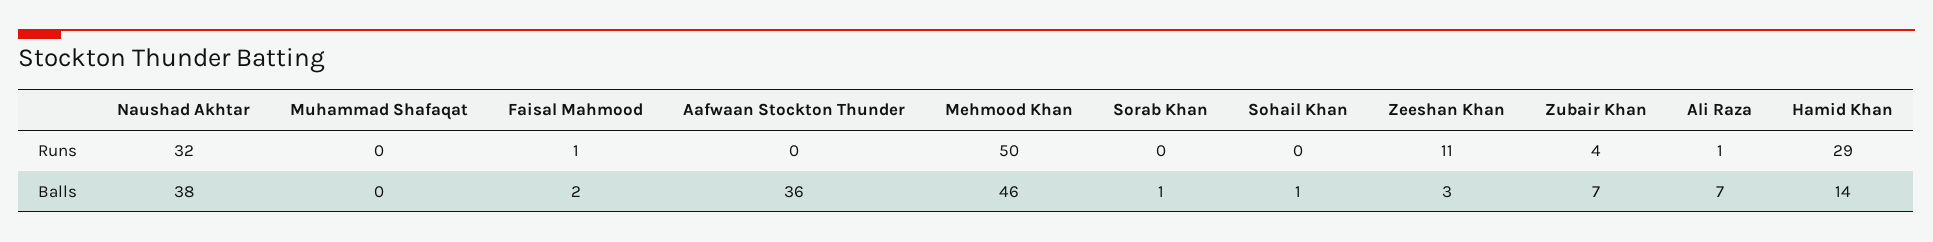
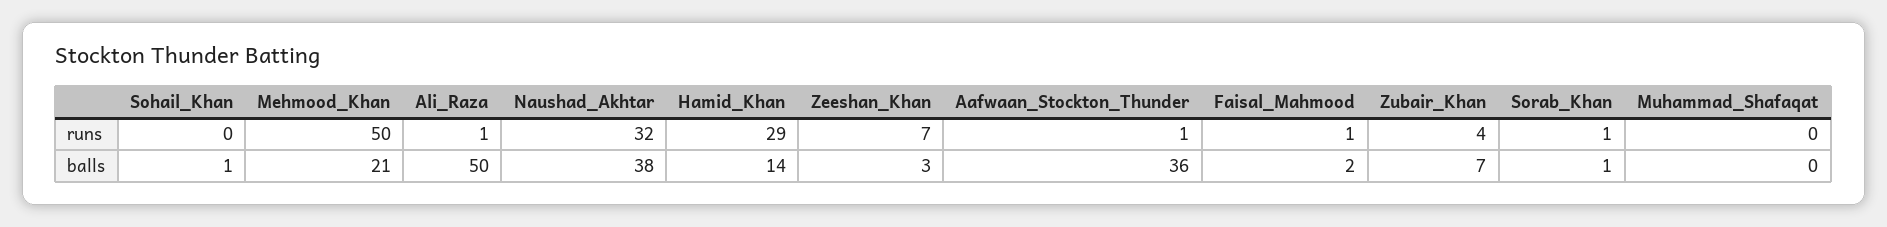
  {
    "Naushad Akhtar": {
      "Runs": 32,
      "Balls": 38
    },
    "Muhammad Shafaqat": {
      "Runs": 0,
      "Balls": 0
    },
    "Faisal Mahmood": {
      "Runs": 1,
      "Balls": 2
    },
    "Aafwaan Stockton Thunder": {
-     "Runs": 0,
+     "Runs": 1,
      "Balls": 36
    },
    "Mehmood Khan": {
      "Runs": 50,
-     "Balls": 46
+     "Balls": 21
    },
    "Sorab Khan": {
-     "Runs": 0,
+     "Runs": 1,
      "Balls": 1
    },
    "Sohail Khan": {
      "Runs": 0,
      "Balls": 1
    },
    "Zeeshan Khan": {
-     "Runs": 11,
+     "Runs": 7,
      "Balls": 3
    },
    "Zubair Khan": {
      "Runs": 4,
      "Balls": 7
    },
    "Ali Raza": {
      "Runs": 1,
-     "Balls": 7
+     "Balls": 50
    },
    "Hamid Khan": {
      "Runs": 29,
      "Balls": 14
    }
  }

